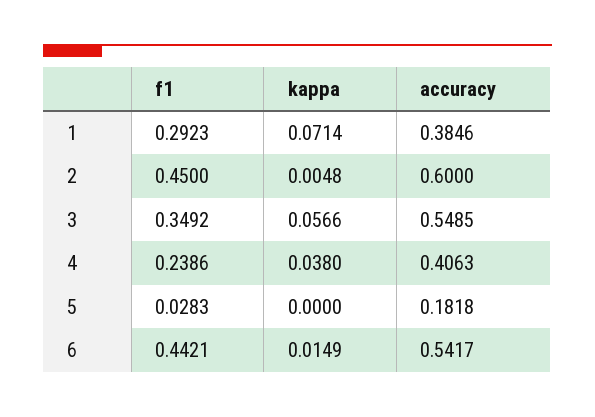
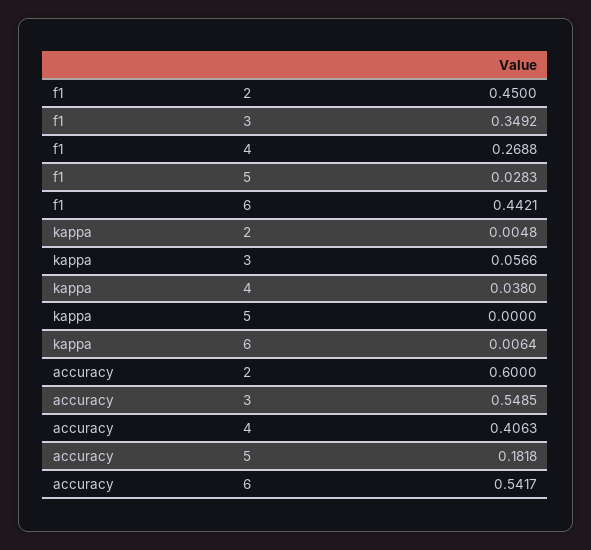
  {
    "f1": {
-     "1": 0.2923,
      "2": 0.45,
      "3": 0.3492,
-     "4": 0.2386,
+     "4": 0.2688,
      "5": 0.0283,
      "6": 0.4421
    },
    "kappa": {
-     "1": 0.0714,
      "2": 0.0048,
      "3": 0.0566,
      "4": 0.038,
      "5": 0,
-     "6": 0.0149
+     "6": 0.0064
    },
    "accuracy": {
-     "1": 0.3846,
      "2": 0.6,
      "3": 0.5485,
      "4": 0.4063,
      "5": 0.1818,
      "6": 0.5417
    }
  }

